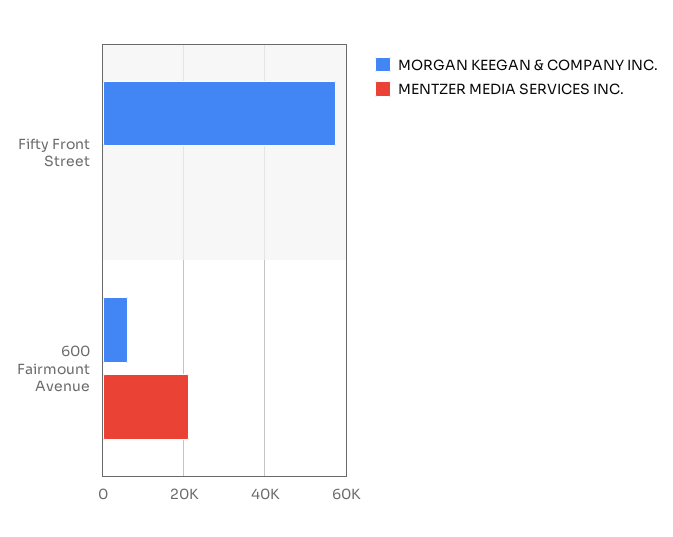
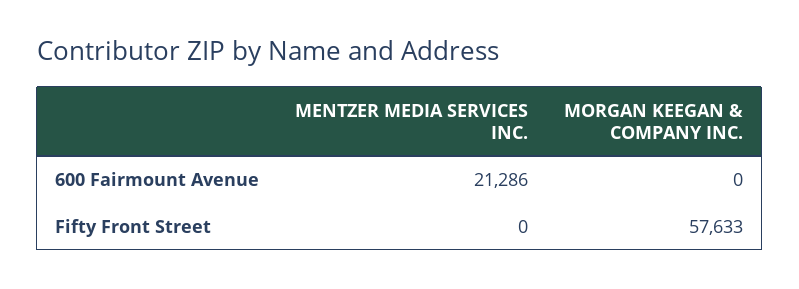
  {
    "MORGAN KEEGAN & COMPANY INC.": {
      "Fifty Front Street": 57633,
-     "600 Fairmount Avenue": 6000
+     "600 Fairmount Avenue": 0
    },
    "MENTZER MEDIA SERVICES INC.": {
      "Fifty Front Street": 0,
      "600 Fairmount Avenue": 21286
    }
  }

